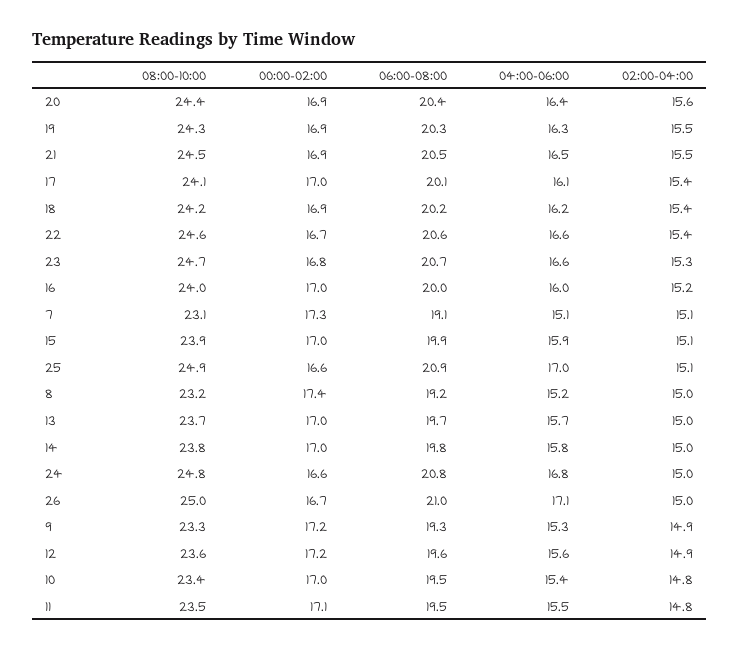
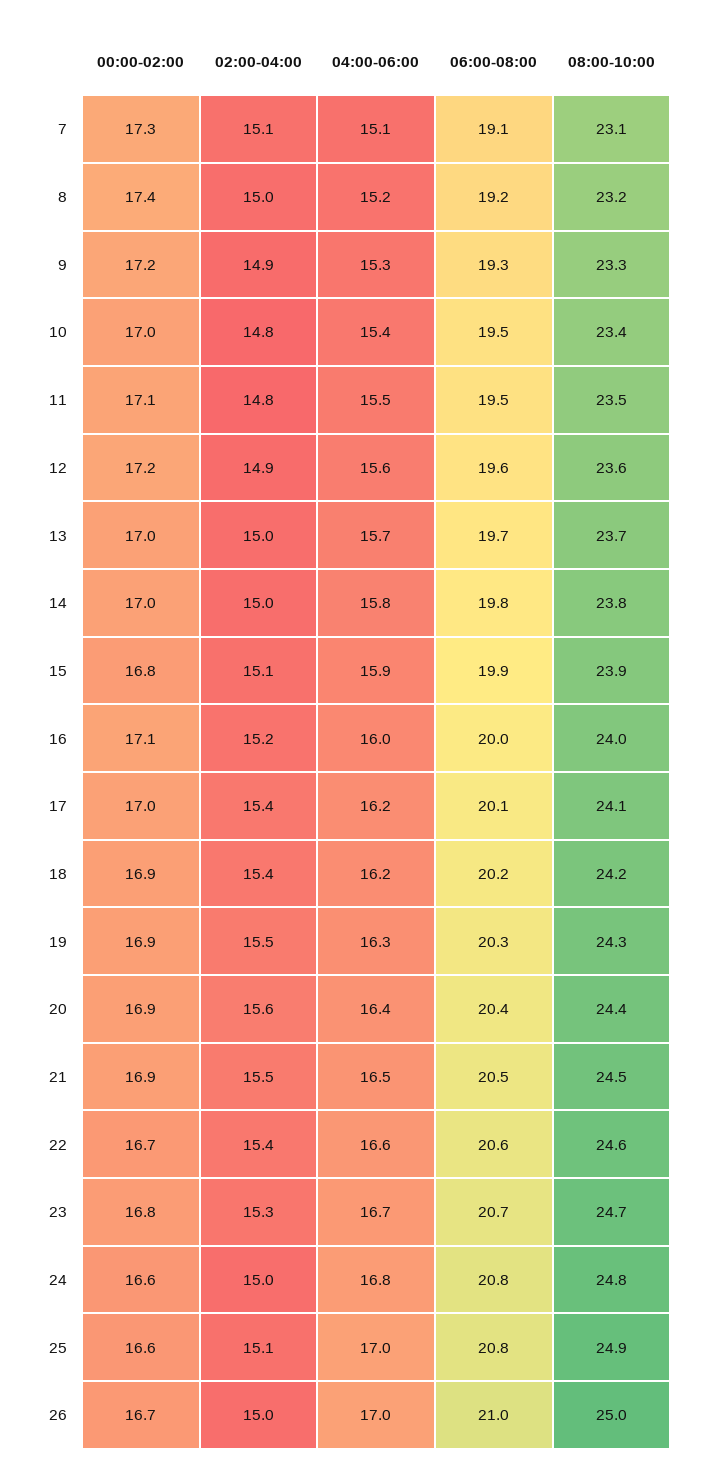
  {
    "08:00-10:00": {
      "20": 24.4,
      "19": 24.3,
      "21": 24.5,
      "17": 24.1,
      "18": 24.2,
      "22": 24.6,
      "23": 24.7,
      "16": 24,
      "7": 23.1,
      "15": 23.9,
      "25": 24.9,
      "8": 23.2,
      "13": 23.7,
      "14": 23.8,
      "24": 24.8,
      "26": 25,
      "9": 23.3,
      "12": 23.6,
      "10": 23.4,
      "11": 23.5
    },
    "00:00-02:00": {
      "20": 16.9,
      "19": 16.9,
      "21": 16.9,
      "17": 17,
      "18": 16.9,
      "22": 16.7,
      "23": 16.8,
-     "16": 17,
+     "16": 17.1,
      "7": 17.3,
-     "15": 17,
+     "15": 16.8,
      "25": 16.6,
      "8": 17.4,
      "13": 17,
      "14": 17,
      "24": 16.6,
      "26": 16.7,
      "9": 17.2,
      "12": 17.2,
      "10": 17,
      "11": 17.1
    },
    "06:00-08:00": {
      "20": 20.4,
      "19": 20.3,
      "21": 20.5,
      "17": 20.1,
      "18": 20.2,
      "22": 20.6,
      "23": 20.7,
      "16": 20,
      "7": 19.1,
      "15": 19.9,
-     "25": 20.9,
+     "25": 20.8,
      "8": 19.2,
      "13": 19.7,
      "14": 19.8,
      "24": 20.8,
      "26": 21,
      "9": 19.3,
      "12": 19.6,
      "10": 19.5,
      "11": 19.5
    },
    "04:00-06:00": {
      "20": 16.4,
      "19": 16.3,
      "21": 16.5,
-     "17": 16.1,
+     "17": 16.2,
      "18": 16.2,
      "22": 16.6,
-     "23": 16.6,
+     "23": 16.7,
      "16": 16,
      "7": 15.1,
      "15": 15.9,
      "25": 17,
      "8": 15.2,
      "13": 15.7,
      "14": 15.8,
      "24": 16.8,
-     "26": 17.1,
+     "26": 17,
      "9": 15.3,
      "12": 15.6,
      "10": 15.4,
      "11": 15.5
    },
    "02:00-04:00": {
      "20": 15.6,
      "19": 15.5,
      "21": 15.5,
      "17": 15.4,
      "18": 15.4,
      "22": 15.4,
      "23": 15.3,
      "16": 15.2,
      "7": 15.1,
      "15": 15.1,
      "25": 15.1,
      "8": 15,
      "13": 15,
      "14": 15,
      "24": 15,
      "26": 15,
      "9": 14.9,
      "12": 14.9,
      "10": 14.8,
      "11": 14.8
    }
  }

